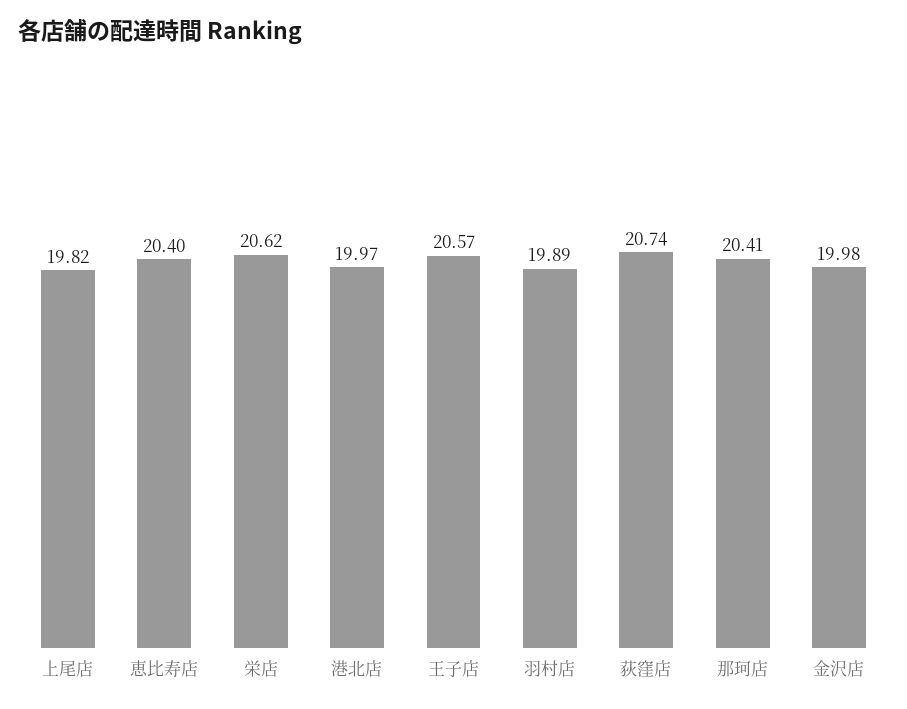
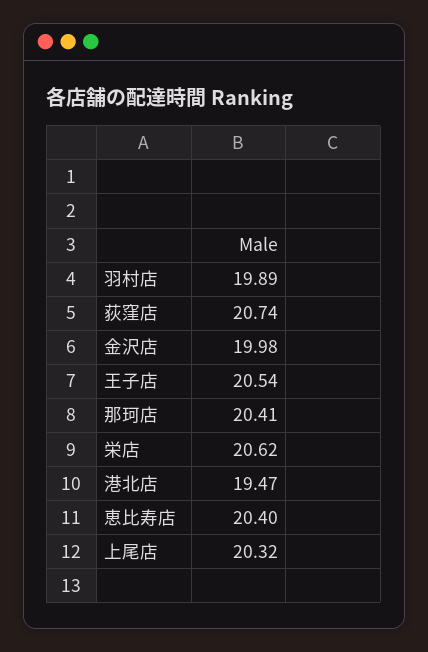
  {
-   "上尾店": 19.82,
+   "上尾店": 20.32,
    "恵比寿店": 20.4,
    "栄店": 20.62,
-   "港北店": 19.97,
+   "港北店": 19.47,
-   "王子店": 20.57,
+   "王子店": 20.54,
    "羽村店": 19.89,
    "荻窪店": 20.74,
    "那珂店": 20.41,
    "金沢店": 19.98
  }

